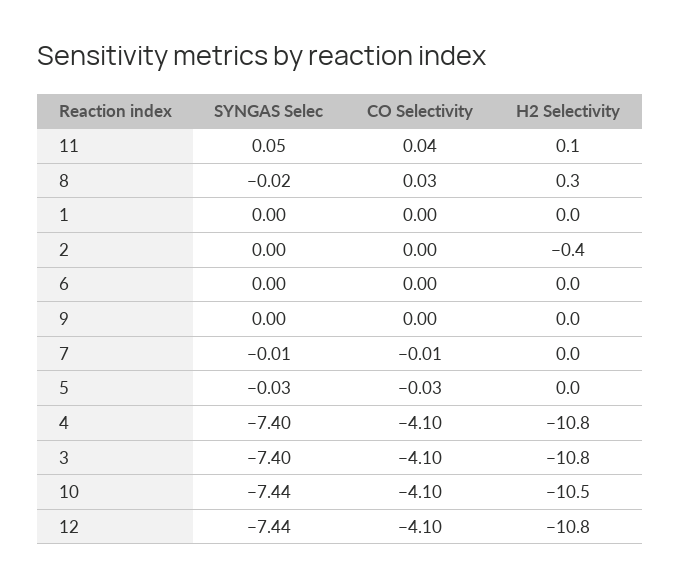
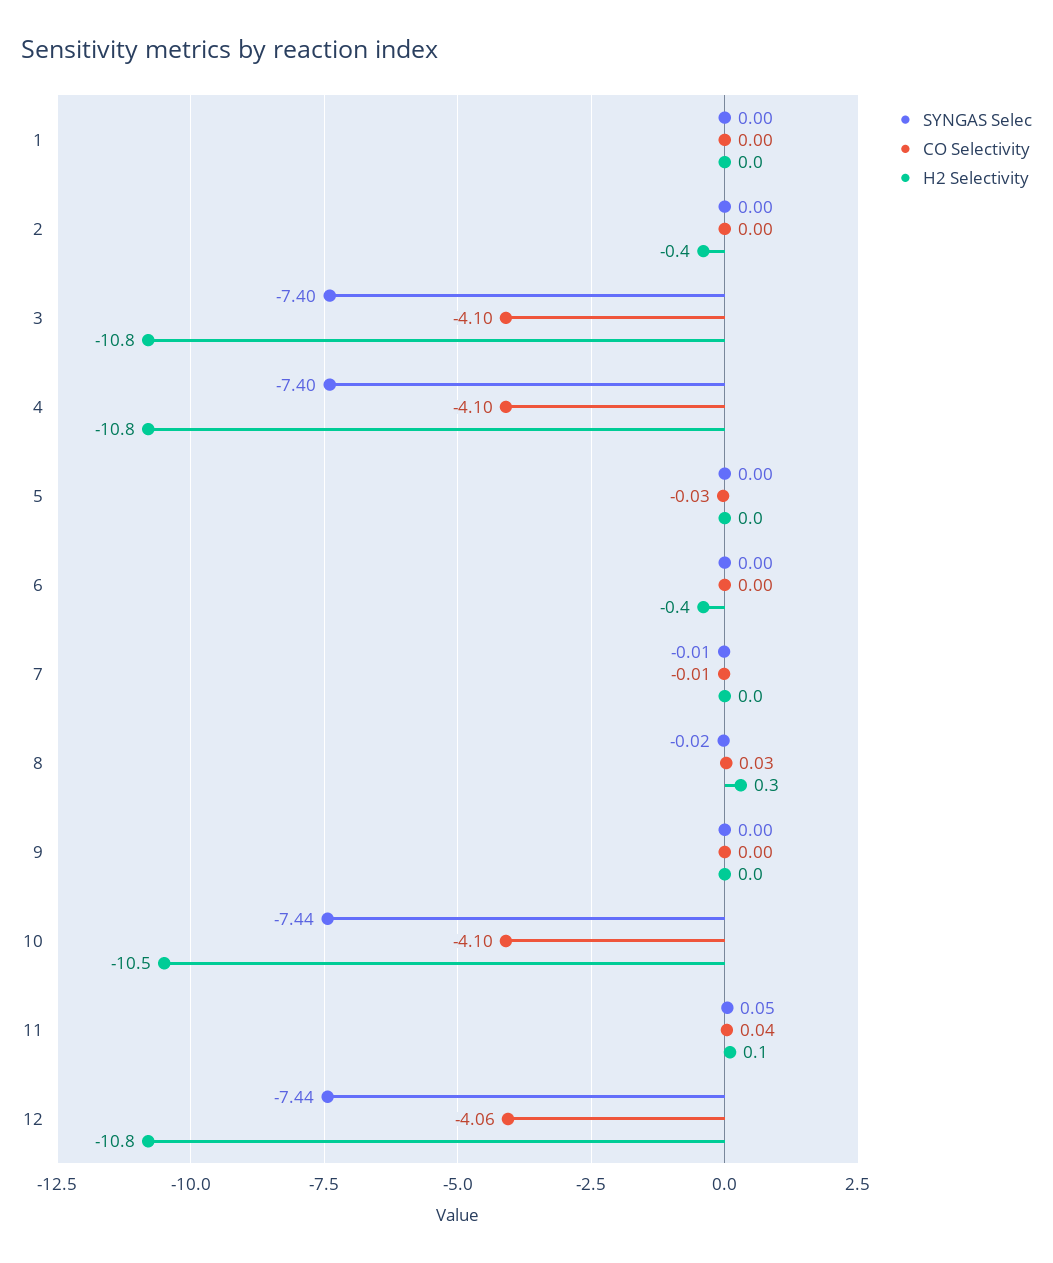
  {
    "SYNGAS Selec": {
      "11": 0.05,
      "8": -0.02,
      "1": 0,
      "2": 0,
      "6": 0,
      "9": 0,
      "7": -0.01,
-     "5": -0.03,
+     "5": 0,
      "4": -7.4,
      "3": -7.4,
      "10": -7.44,
      "12": -7.44
    },
    "CO Selectivity": {
      "11": 0.04,
      "8": 0.03,
      "1": 0,
      "2": 0,
      "6": 0,
      "9": 0,
      "7": -0.01,
      "5": -0.03,
      "4": -4.1,
      "3": -4.1,
      "10": -4.1,
-     "12": -4.1
+     "12": -4.06
    },
    "H2 Selectivity": {
      "11": 0.1,
      "8": 0.3,
      "1": 0,
      "2": -0.4,
-     "6": 0,
+     "6": -0.4,
      "9": 0,
      "7": 0,
      "5": 0,
      "4": -10.8,
      "3": -10.8,
      "10": -10.5,
      "12": -10.8
    }
  }

